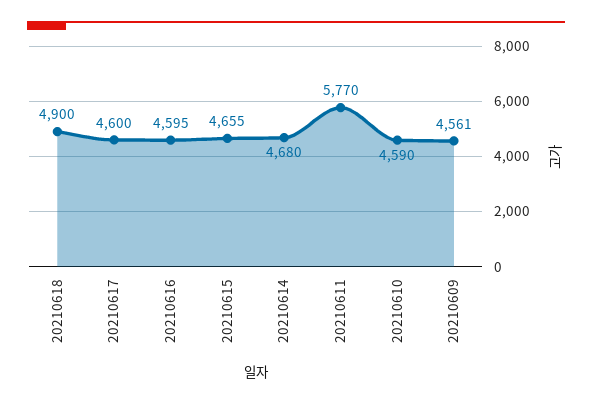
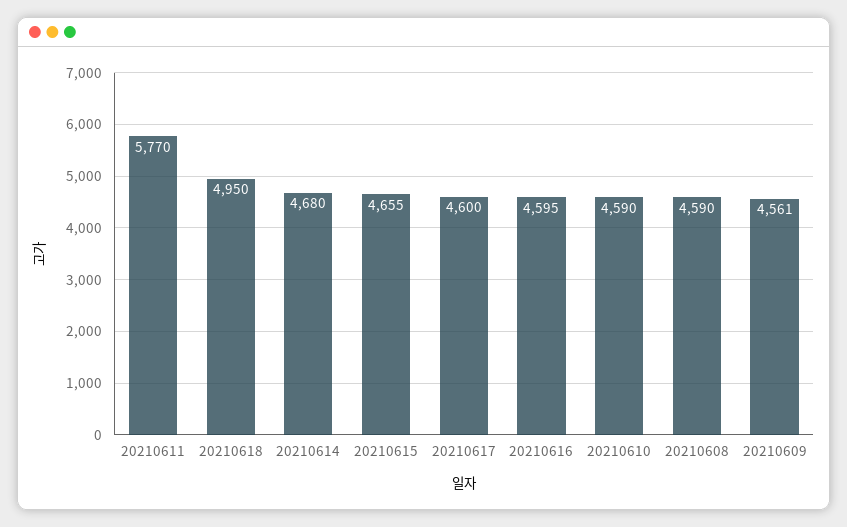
  {
-   "20210618": 4900,
+   "20210618": 4950,
    "20210617": 4600,
    "20210616": 4595,
    "20210615": 4655,
    "20210614": 4680,
    "20210611": 5770,
    "20210610": 4590,
-   "20210609": 4561
+   "20210609": 4561,
+   "20210608": 4590
  }

